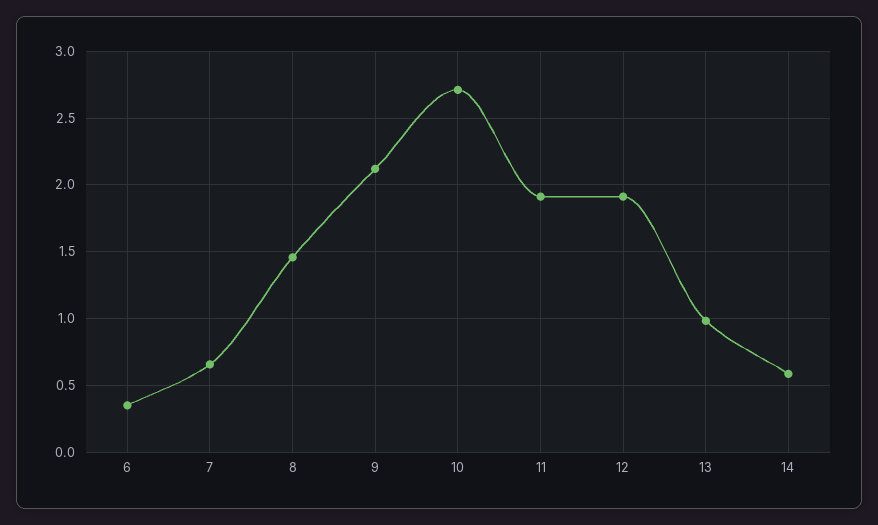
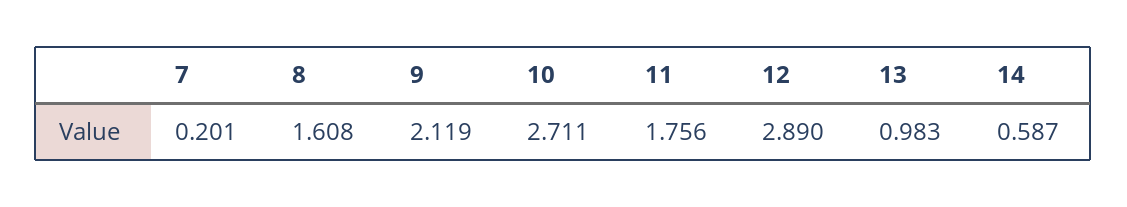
  {
-   "6": 0.35,
-   "7": 0.65,
+   "7": 0.201,
-   "8": 1.45,
+   "8": 1.608,
    "9": 2.119,
    "10": 2.711,
-   "11": 1.9,
+   "11": 1.756,
-   "12": 1.9,
+   "12": 2.89,
    "13": 0.983,
    "14": 0.587
  }

